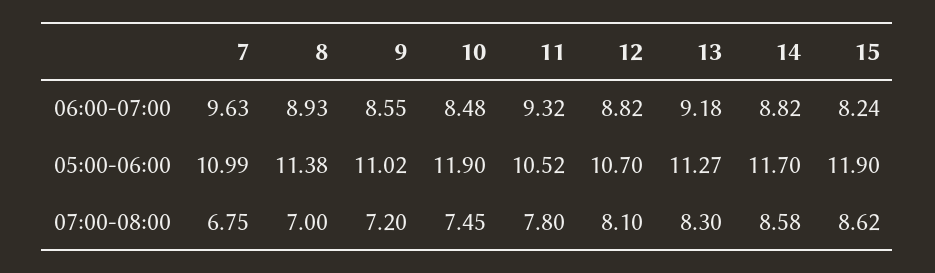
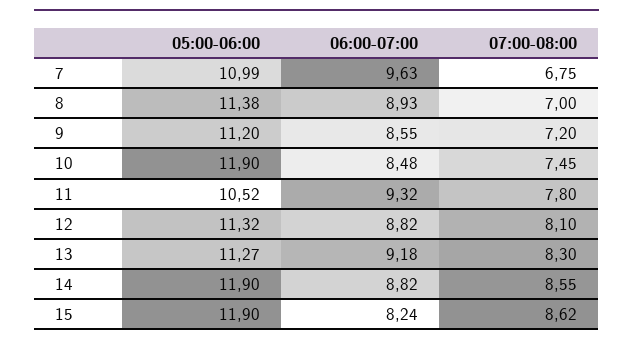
  {
    "7": {
      "06:00-07:00": 9.63,
      "05:00-06:00": 10.99,
      "07:00-08:00": 6.75
    },
    "8": {
      "06:00-07:00": 8.93,
      "05:00-06:00": 11.38,
      "07:00-08:00": 7
    },
    "9": {
      "06:00-07:00": 8.55,
-     "05:00-06:00": 11.02,
+     "05:00-06:00": 11.2,
      "07:00-08:00": 7.2
    },
    "10": {
      "06:00-07:00": 8.48,
      "05:00-06:00": 11.9,
      "07:00-08:00": 7.45
    },
    "11": {
      "06:00-07:00": 9.32,
      "05:00-06:00": 10.52,
      "07:00-08:00": 7.8
    },
    "12": {
      "06:00-07:00": 8.82,
-     "05:00-06:00": 10.7,
+     "05:00-06:00": 11.32,
      "07:00-08:00": 8.1
    },
    "13": {
      "06:00-07:00": 9.18,
      "05:00-06:00": 11.27,
      "07:00-08:00": 8.3
    },
    "14": {
      "06:00-07:00": 8.82,
-     "05:00-06:00": 11.7,
+     "05:00-06:00": 11.9,
-     "07:00-08:00": 8.58
+     "07:00-08:00": 8.55
    },
    "15": {
      "06:00-07:00": 8.24,
      "05:00-06:00": 11.9,
      "07:00-08:00": 8.62
    }
  }

